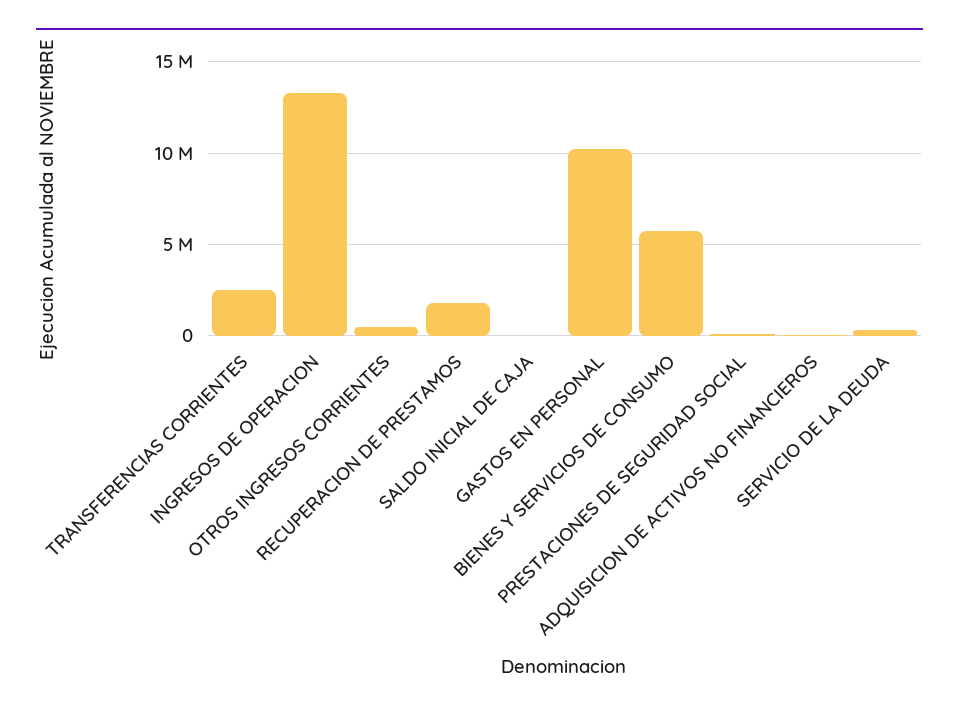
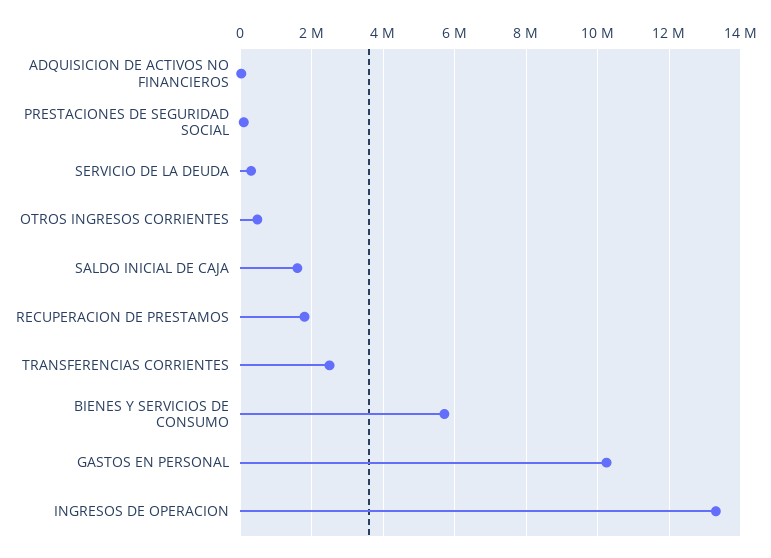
  {
    "TRANSFERENCIAS CORRIENTES": 2600000,
    "INGRESOS DE OPERACION": 13400000,
    "OTROS INGRESOS CORRIENTES": 400000,
    "RECUPERACION DE PRESTAMOS": 1800000,
-   "SALDO INICIAL DE CAJA": 0,
+   "SALDO INICIAL DE CAJA": 1600000,
    "GASTOS EN PERSONAL": 10200000,
    "BIENES Y SERVICIOS DE CONSUMO": 5800000,
    "PRESTACIONES DE SEGURIDAD SOCIAL": 200000,
    "ADQUISICION DE ACTIVOS NO FINANCIEROS": 0,
    "SERVICIO DE LA DEUDA": 400000
  }

